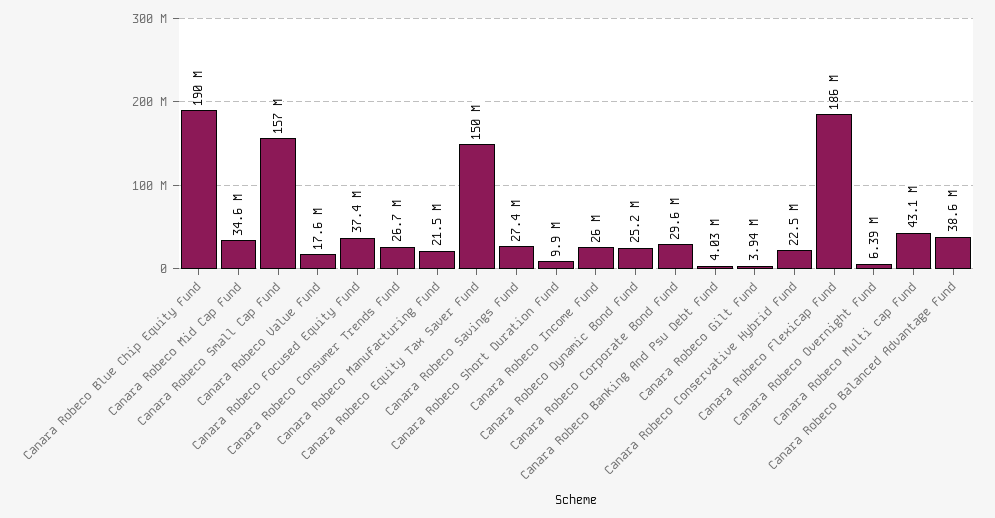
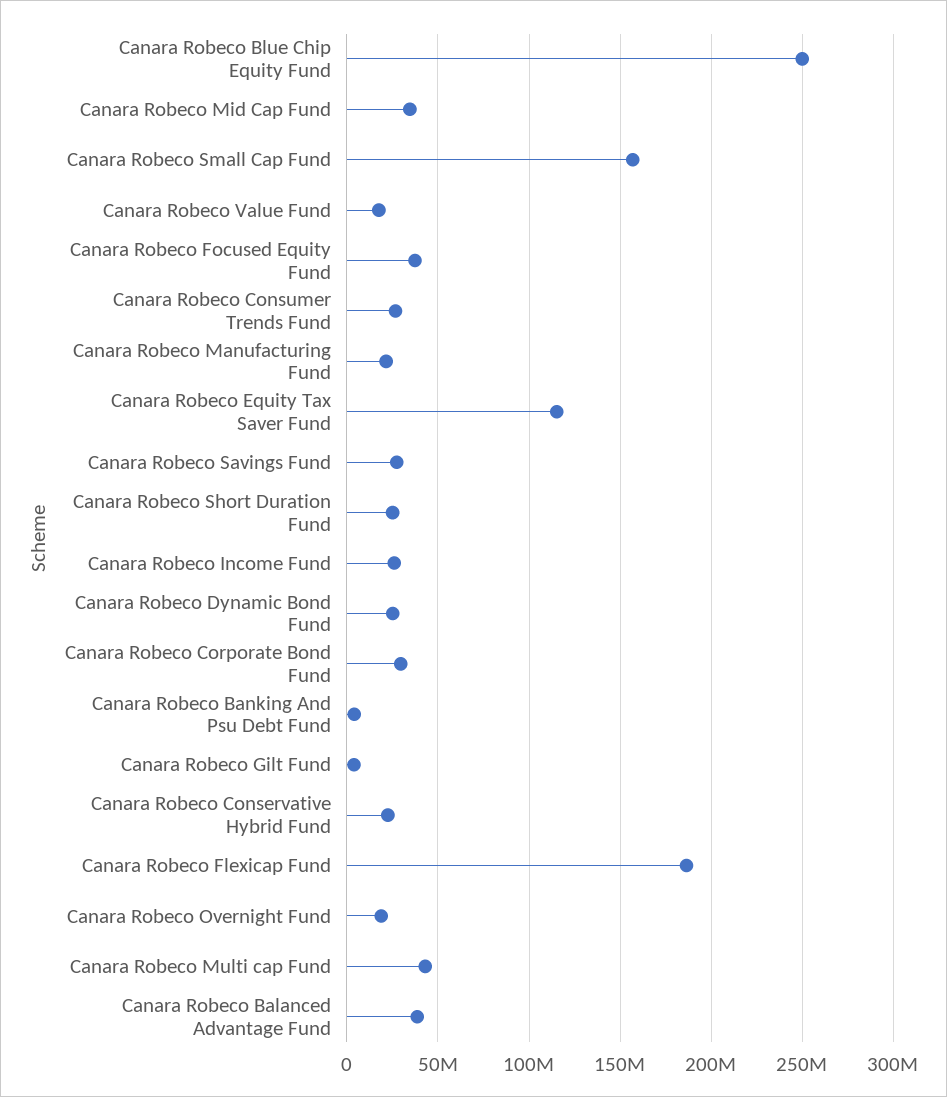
  {
-   "Canara Robeco Blue Chip Equity Fund": 190000000,
+   "Canara Robeco Blue Chip Equity Fund": 250000000,
    "Canara Robeco Mid Cap Fund": 34600000,
    "Canara Robeco Small Cap Fund": 157000000,
    "Canara Robeco Value Fund": 17600000,
    "Canara Robeco Focused Equity Fund": 37400000,
    "Canara Robeco Consumer Trends Fund": 26700000,
    "Canara Robeco Manufacturing Fund": 21500000,
-   "Canara Robeco Equity Tax Saver Fund": 150000000,
+   "Canara Robeco Equity Tax Saver Fund": 115000000,
    "Canara Robeco Savings Fund": 27400000,
-   "Canara Robeco Short Duration Fund": 9900000,
+   "Canara Robeco Short Duration Fund": 25000000,
    "Canara Robeco Income Fund": 26000000,
    "Canara Robeco Dynamic Bond Fund": 25200000,
    "Canara Robeco Corporate Bond Fund": 29600000,
    "Canara Robeco Banking And Psu Debt Fund": 4030000,
    "Canara Robeco Gilt Fund": 3940000,
    "Canara Robeco Conservative Hybrid Fund": 22500000,
    "Canara Robeco Flexicap Fund": 186000000,
-   "Canara Robeco Overnight Fund": 6390000,
+   "Canara Robeco Overnight Fund": 20000000,
    "Canara Robeco Multi cap Fund": 43100000,
    "Canara Robeco Balanced Advantage Fund": 38600000
  }

